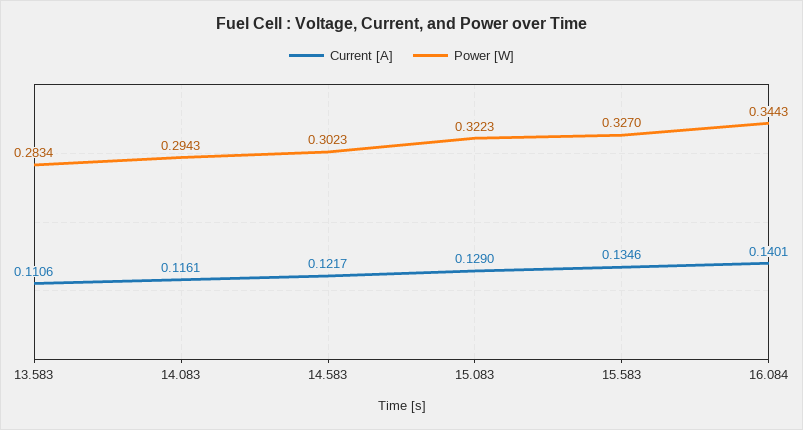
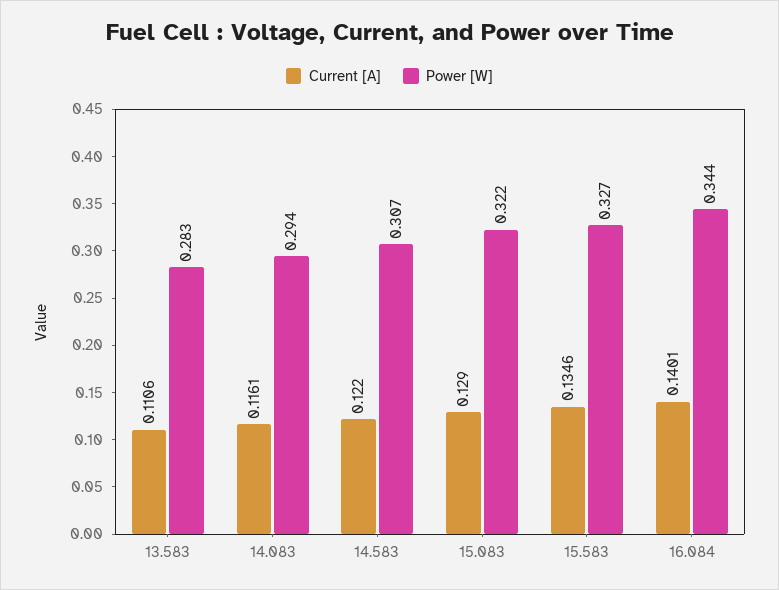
  {
    "Current [A]": {
      "13.583": 0.1106,
      "14.083": 0.1161,
-     "14.583": 0.1217,
+     "14.583": 0.122,
      "15.083": 0.129,
      "15.583": 0.1346,
      "16.084": 0.1401
    },
    "Power [W]": {
      "13.583": 0.2834,
      "14.083": 0.2943,
-     "14.583": 0.3023,
+     "14.583": 0.307,
      "15.083": 0.3223,
      "15.583": 0.327,
      "16.084": 0.3443
    }
  }

